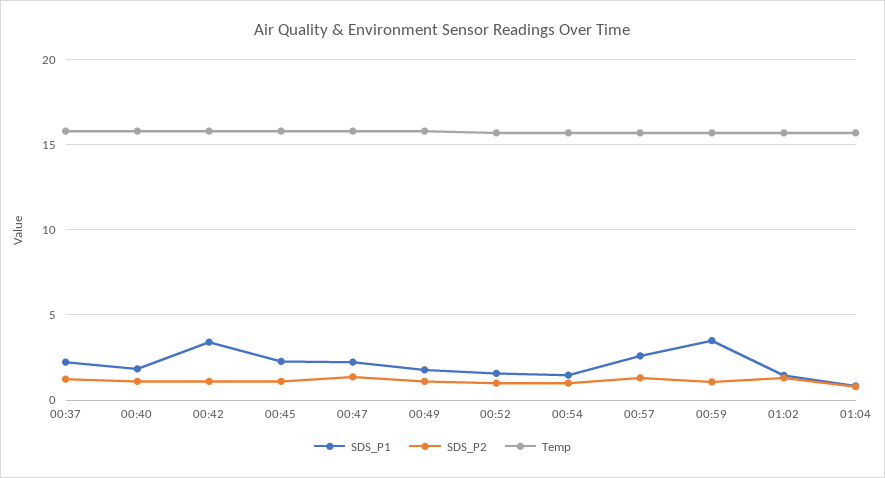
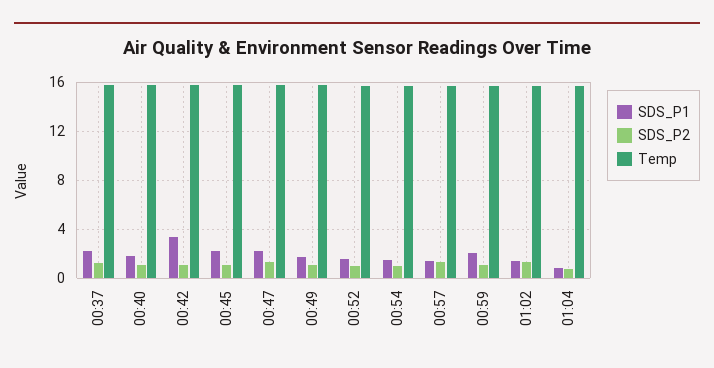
  {
    "SDS_P1": {
      "00:37": 2,
      "00:40": 2,
      "00:42": 3.5,
      "00:45": 2.5,
      "00:47": 2,
      "00:49": 2,
      "00:52": 1.5,
      "00:54": 1.5,
-     "00:57": 2.5,
+     "00:57": 1.5,
-     "00:59": 3.5,
+     "00:59": 2,
      "01:02": 1.5,
      "01:04": 1
    },
    "SDS_P2": {
      "00:37": 1,
      "00:40": 1,
      "00:42": 1,
      "00:45": 1,
      "00:47": 1.5,
      "00:49": 1,
      "00:52": 1,
      "00:54": 1,
      "00:57": 1.5,
      "00:59": 1,
      "01:02": 1.5,
      "01:04": 1
    },
    "Temp": {
      "00:37": 16,
      "00:40": 16,
      "00:42": 16,
      "00:45": 16,
      "00:47": 16,
      "00:49": 16,
      "00:52": 15.5,
      "00:54": 15.5,
      "00:57": 15.5,
      "00:59": 15.5,
      "01:02": 15.5,
      "01:04": 15.5
    }
  }

